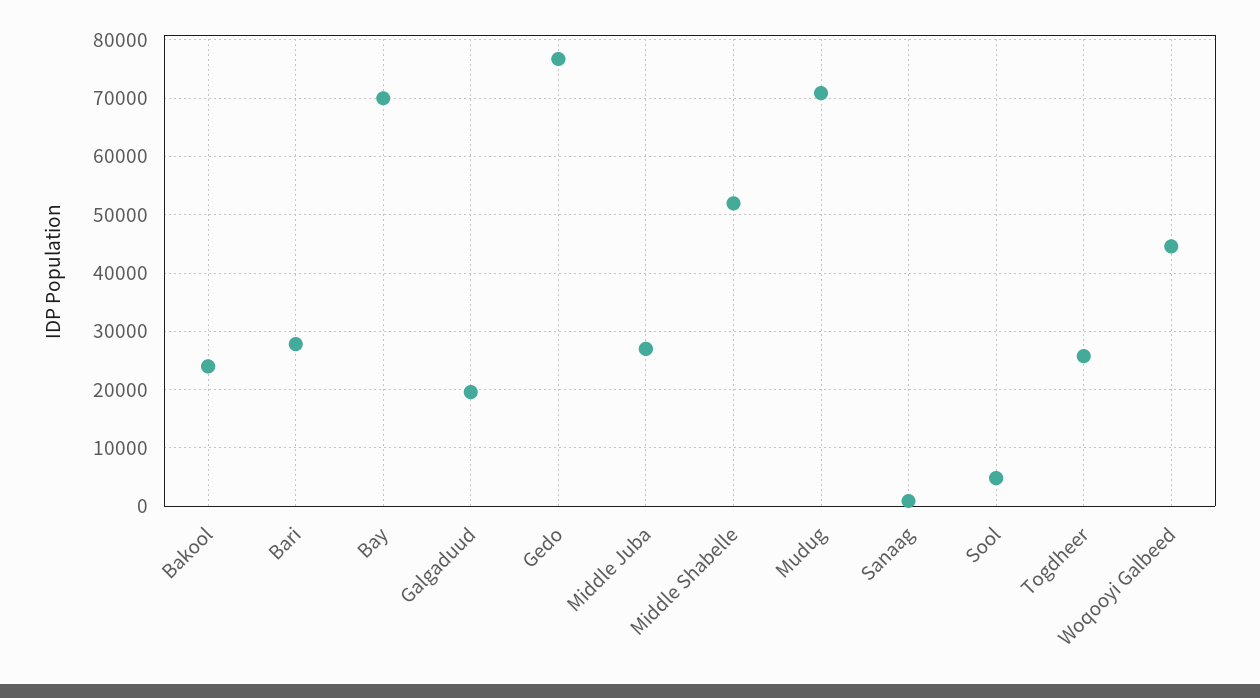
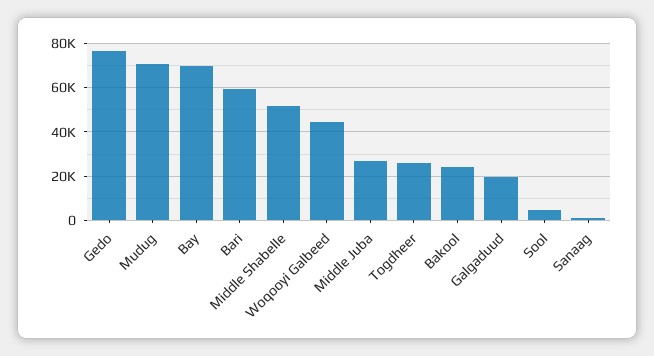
  {
    "Bakool": 24000,
-   "Bari": 28000,
+   "Bari": 60000,
    "Bay": 70000,
    "Galgaduud": 20000,
    "Gedo": 76000,
    "Middle Juba": 28000,
    "Middle Shabelle": 52000,
    "Mudug": 70000,
    "Sanaag": 0,
    "Sool": 4000,
    "Togdheer": 26000,
    "Woqooyi Galbeed": 44000
  }

